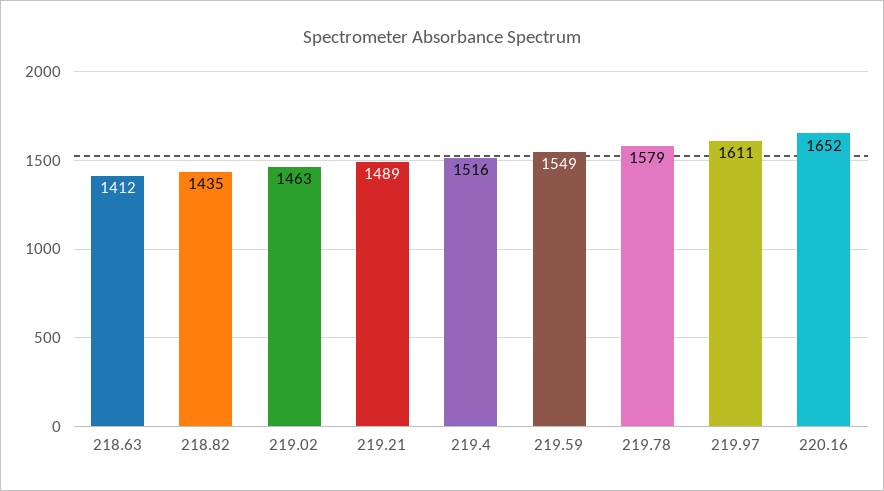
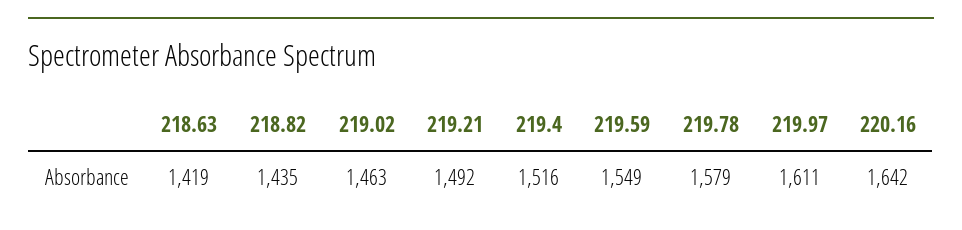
  {
-   "218.63": 1412,
+   "218.63": 1419,
    "218.82": 1435,
    "219.02": 1463,
-   "219.21": 1489,
+   "219.21": 1492,
    "219.4": 1516,
    "219.59": 1549,
    "219.78": 1579,
    "219.97": 1611,
-   "220.16": 1652
+   "220.16": 1642
  }

